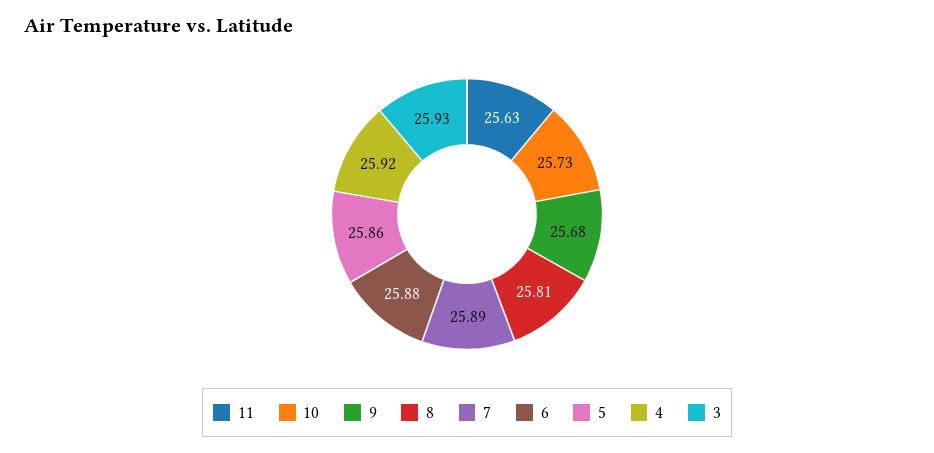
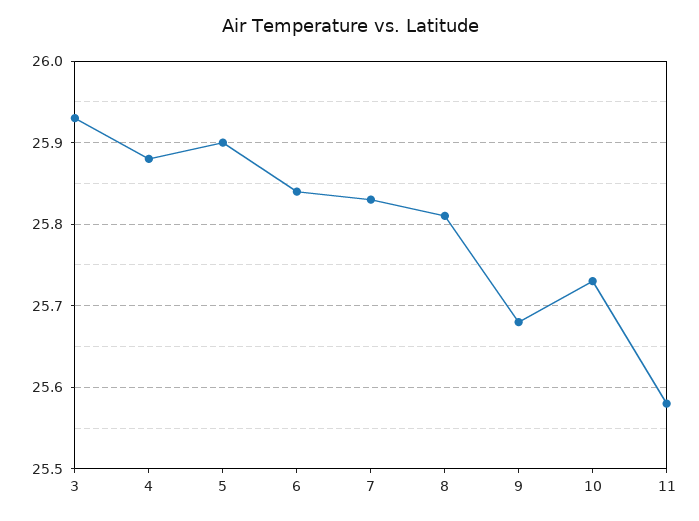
  {
-   "11": 25.63,
+   "11": 25.58,
    "10": 25.73,
    "9": 25.68,
    "8": 25.81,
-   "7": 25.89,
+   "7": 25.83,
-   "6": 25.88,
+   "6": 25.84,
-   "5": 25.86,
+   "5": 25.9,
-   "4": 25.92,
+   "4": 25.88,
    "3": 25.93
  }

